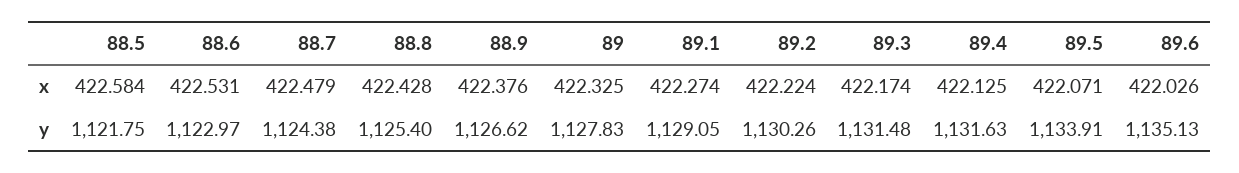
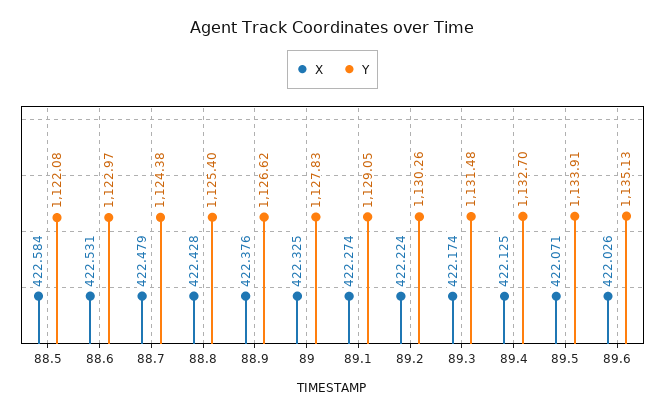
  {
    "x": {
      "88.5": 422.584,
      "88.6": 422.531,
      "88.7": 422.479,
      "88.8": 422.428,
      "88.9": 422.376,
      "89": 422.325,
      "89.1": 422.274,
      "89.2": 422.224,
      "89.3": 422.174,
      "89.4": 422.125,
      "89.5": 422.071,
      "89.6": 422.026
    },
    "y": {
-     "88.5": 1121.75,
+     "88.5": 1122.08,
      "88.6": 1122.97,
      "88.7": 1124.38,
      "88.8": 1125.4,
      "88.9": 1126.62,
      "89": 1127.83,
      "89.1": 1129.05,
      "89.2": 1130.26,
      "89.3": 1131.48,
-     "89.4": 1131.63,
+     "89.4": 1132.7,
      "89.5": 1133.91,
      "89.6": 1135.13
    }
  }

